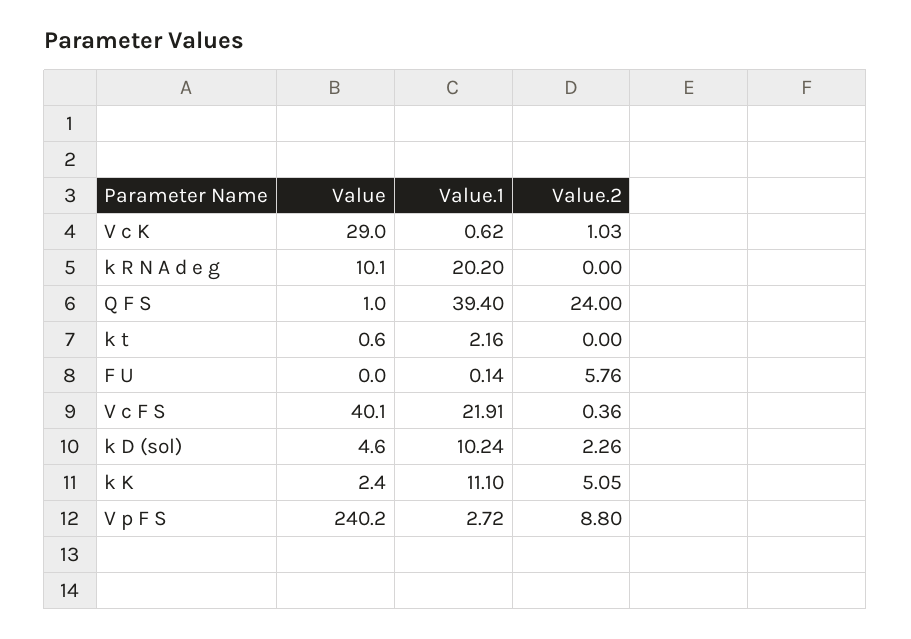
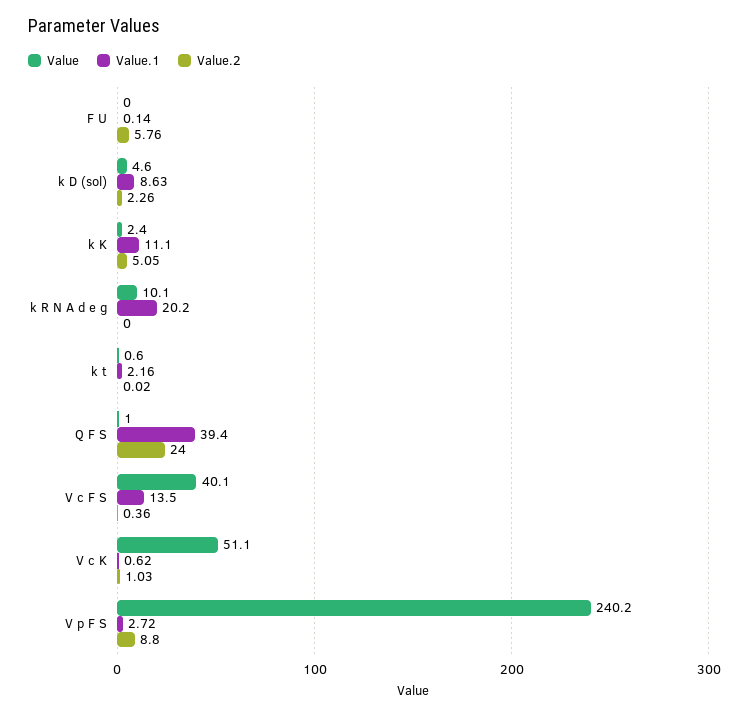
  {
    "Value": {
-     "V c K": 29,
+     "V c K": 51.1,
      "k R N A d e g": 10.1,
      "Q F S": 1,
      "k t": 0.6,
      "F U": 0,
      "V c F S": 40.1,
      "k D (sol)": 4.6,
      "k K": 2.4,
      "V p F S": 240.2
    },
    "Value.1": {
      "V c K": 0.62,
      "k R N A d e g": 20.2,
      "Q F S": 39.4,
      "k t": 2.16,
      "F U": 0.14,
-     "V c F S": 21.91,
+     "V c F S": 13.5,
-     "k D (sol)": 10.24,
+     "k D (sol)": 8.63,
      "k K": 11.1,
      "V p F S": 2.72
    },
    "Value.2": {
      "V c K": 1.03,
      "k R N A d e g": 0,
      "Q F S": 24,
-     "k t": 0,
+     "k t": 0.02,
      "F U": 5.76,
      "V c F S": 0.36,
      "k D (sol)": 2.26,
      "k K": 5.05,
      "V p F S": 8.8
    }
  }

